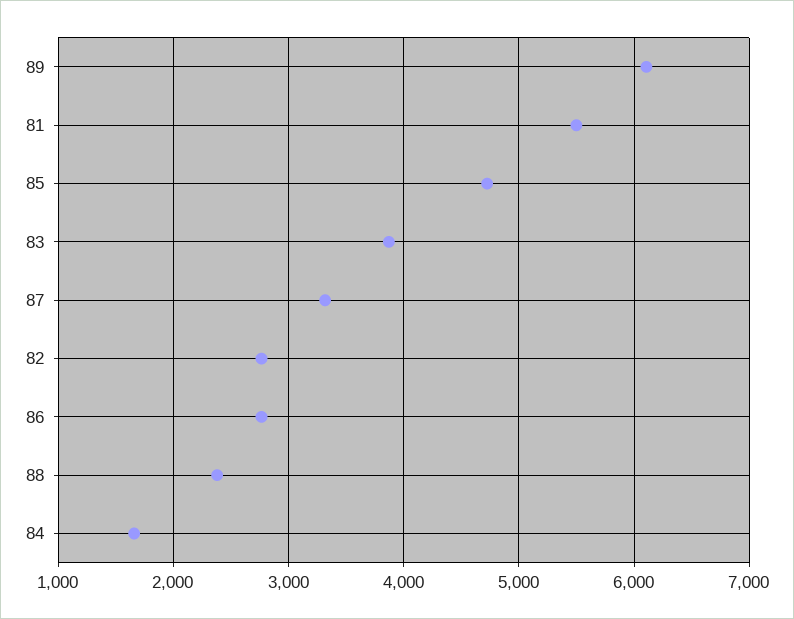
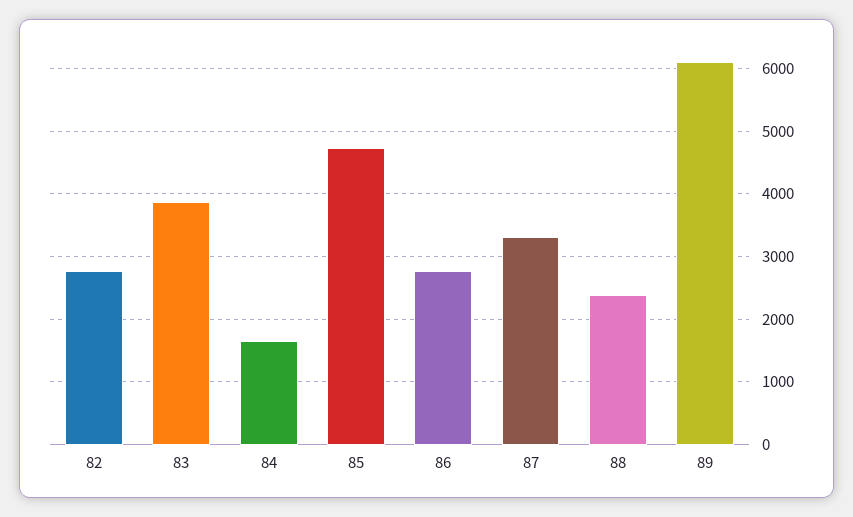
  {
    "89": 6100,
-   "81": 5500,
    "85": 4700,
    "83": 3900,
    "87": 3300,
    "82": 2800,
    "86": 2800,
    "88": 2400,
    "84": 1700
  }

